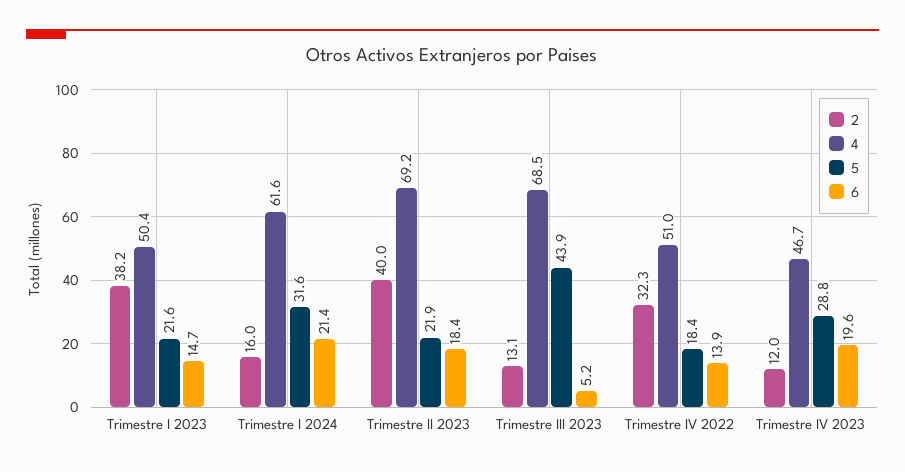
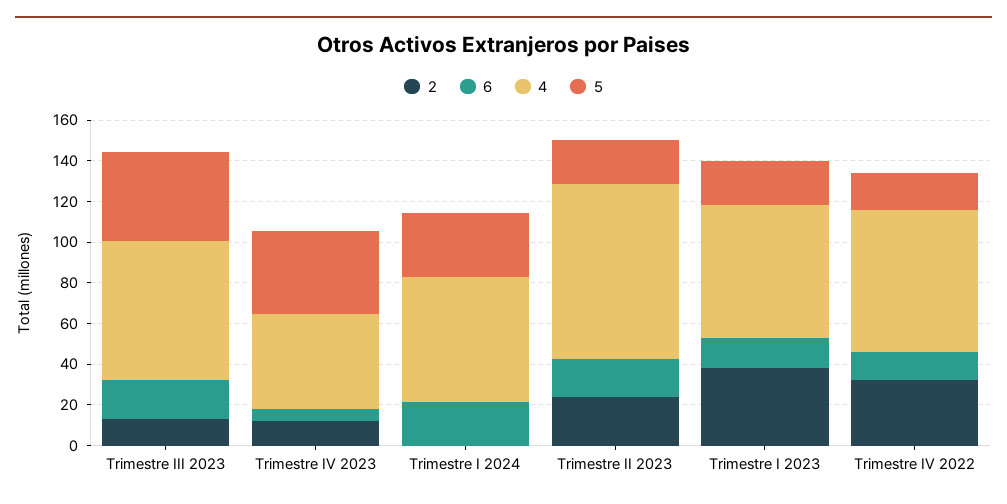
  {
    "2": {
      "Trimestre I 2023": 38.2,
-     "Trimestre I 2024": 16,
+     "Trimestre I 2024": 0,
-     "Trimestre II 2023": 40,
+     "Trimestre II 2023": 25,
      "Trimestre III 2023": 13.1,
      "Trimestre IV 2022": 32.3,
      "Trimestre IV 2023": 12
    },
    "4": {
-     "Trimestre I 2023": 50.4,
+     "Trimestre I 2023": 65,
      "Trimestre I 2024": 61.6,
-     "Trimestre II 2023": 69.2,
+     "Trimestre II 2023": 85,
      "Trimestre III 2023": 68.5,
-     "Trimestre IV 2022": 51,
+     "Trimestre IV 2022": 70,
      "Trimestre IV 2023": 46.7
    },
    "5": {
      "Trimestre I 2023": 21.6,
      "Trimestre I 2024": 31.6,
      "Trimestre II 2023": 21.9,
      "Trimestre III 2023": 43.9,
      "Trimestre IV 2022": 18.4,
-     "Trimestre IV 2023": 28.8
+     "Trimestre IV 2023": 40
    },
    "6": {
      "Trimestre I 2023": 14.7,
      "Trimestre I 2024": 21.4,
      "Trimestre II 2023": 18.4,
-     "Trimestre III 2023": 5.2,
+     "Trimestre III 2023": 20,
      "Trimestre IV 2022": 13.9,
-     "Trimestre IV 2023": 19.6
+     "Trimestre IV 2023": 5
    }
  }

